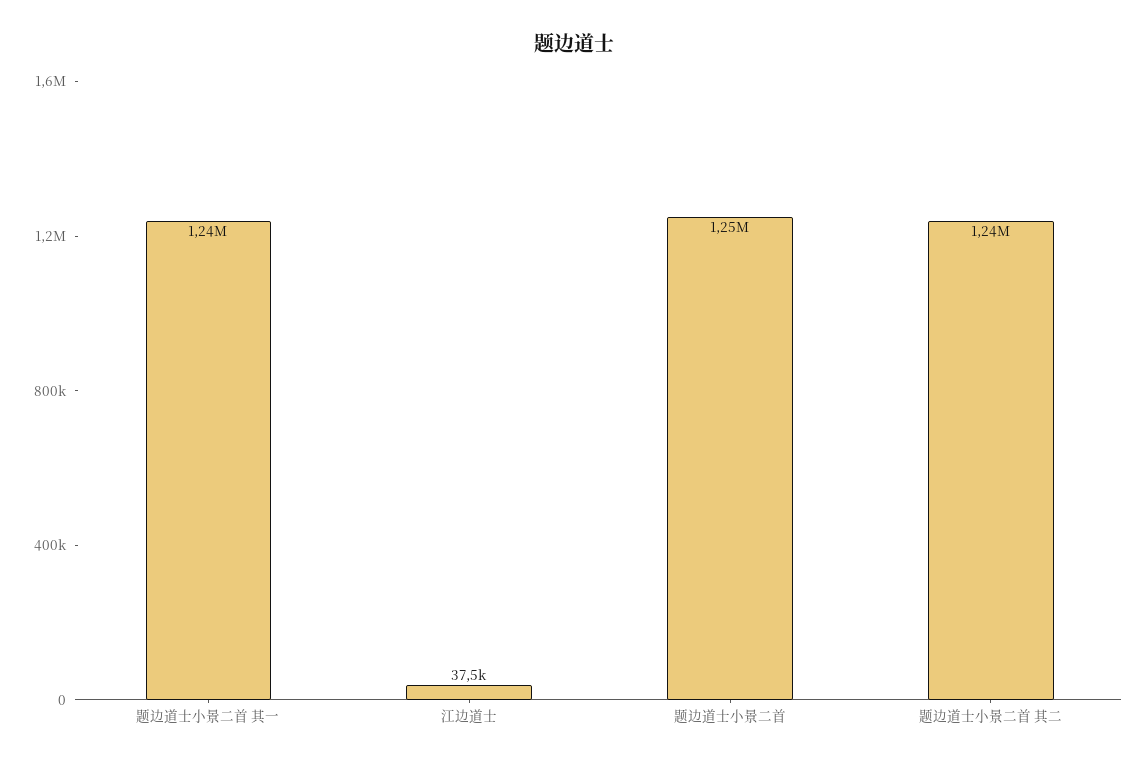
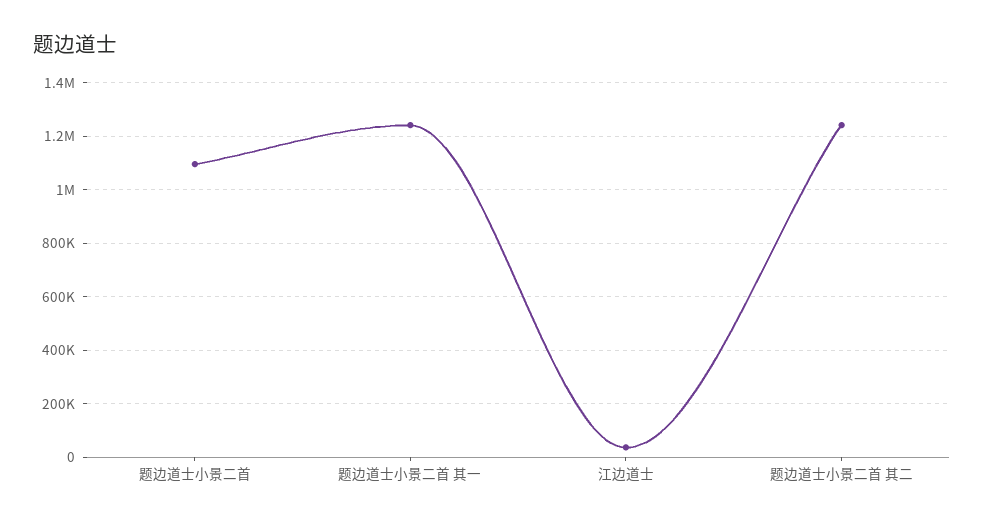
  {
    "题边道士小景二首 其一": 1240000,
    "江边道士": 37500,
-   "题边道士小景二首": 1250000,
+   "题边道士小景二首": 1100000,
    "题边道士小景二首 其二": 1240000
  }

